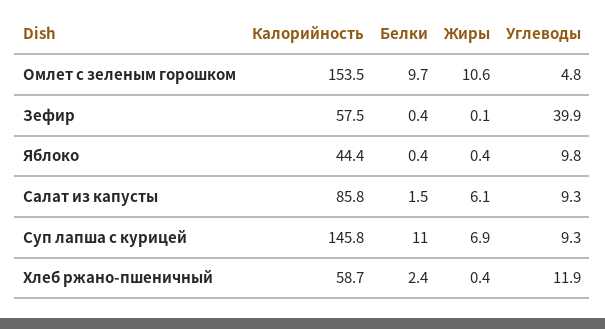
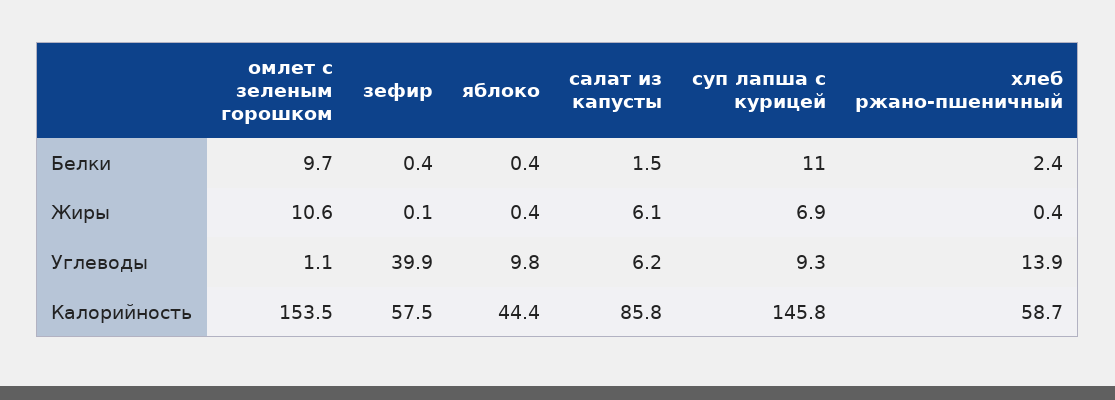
  {
    "Калорийность": {
      "Омлет с зеленым горошком": 153.5,
      "Зефир": 57.5,
      "Яблоко": 44.4,
      "Салат из капусты": 85.8,
      "Суп лапша с курицей": 145.8,
      "Хлеб ржано-пшеничный": 58.7
    },
    "Белки": {
      "Омлет с зеленым горошком": 9.7,
      "Зефир": 0.4,
      "Яблоко": 0.4,
      "Салат из капусты": 1.5,
      "Суп лапша с курицей": 11,
      "Хлеб ржано-пшеничный": 2.4
    },
    "Жиры": {
      "Омлет с зеленым горошком": 10.6,
      "Зефир": 0.1,
      "Яблоко": 0.4,
      "Салат из капусты": 6.1,
      "Суп лапша с курицей": 6.9,
      "Хлеб ржано-пшеничный": 0.4
    },
    "Углеводы": {
-     "Омлет с зеленым горошком": 4.8,
+     "Омлет с зеленым горошком": 1.1,
      "Зефир": 39.9,
      "Яблоко": 9.8,
-     "Салат из капусты": 9.3,
+     "Салат из капусты": 6.2,
      "Суп лапша с курицей": 9.3,
-     "Хлеб ржано-пшеничный": 11.9
+     "Хлеб ржано-пшеничный": 13.9
    }
  }

